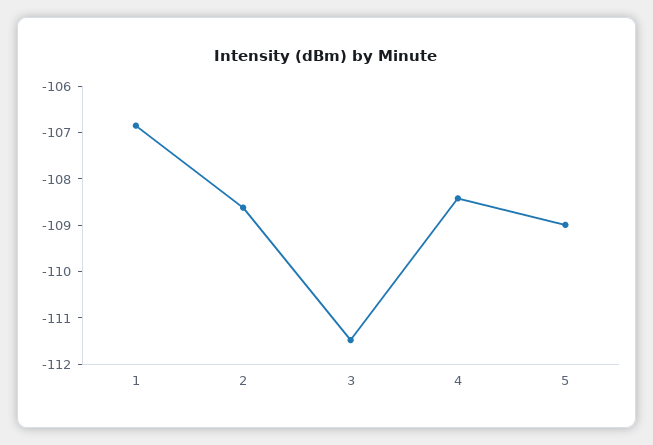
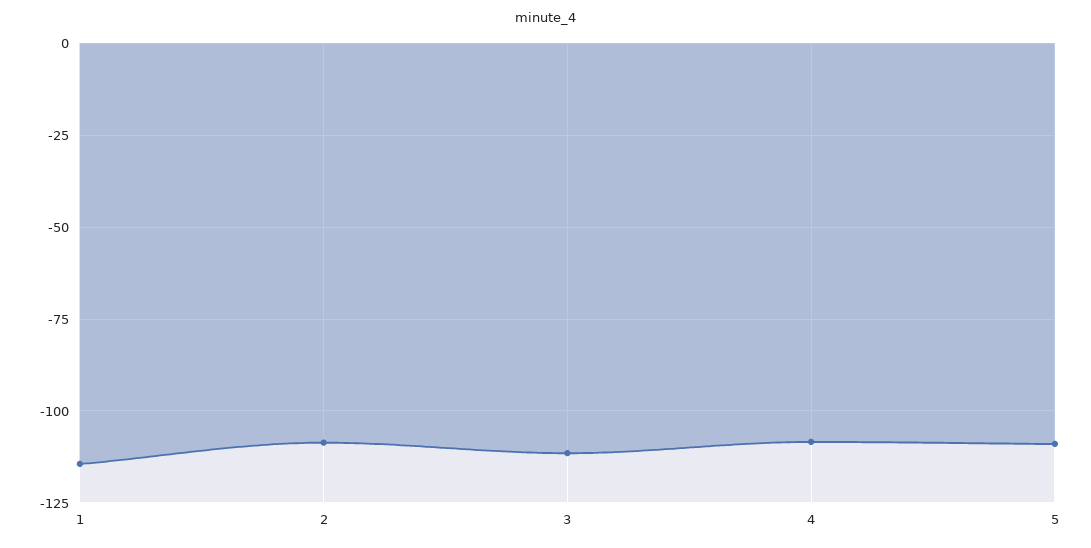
  {
-   "1": -106.8,
+   "1": -115,
    "2": -108.6,
    "3": -111.4,
    "4": -108.4,
    "5": -109
  }

